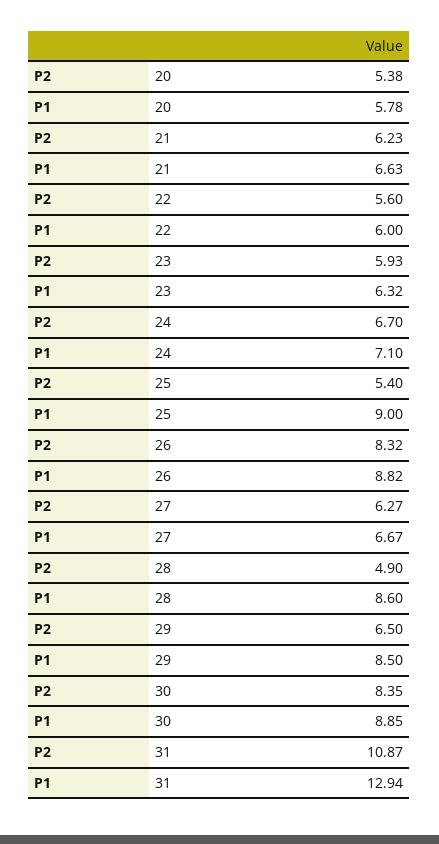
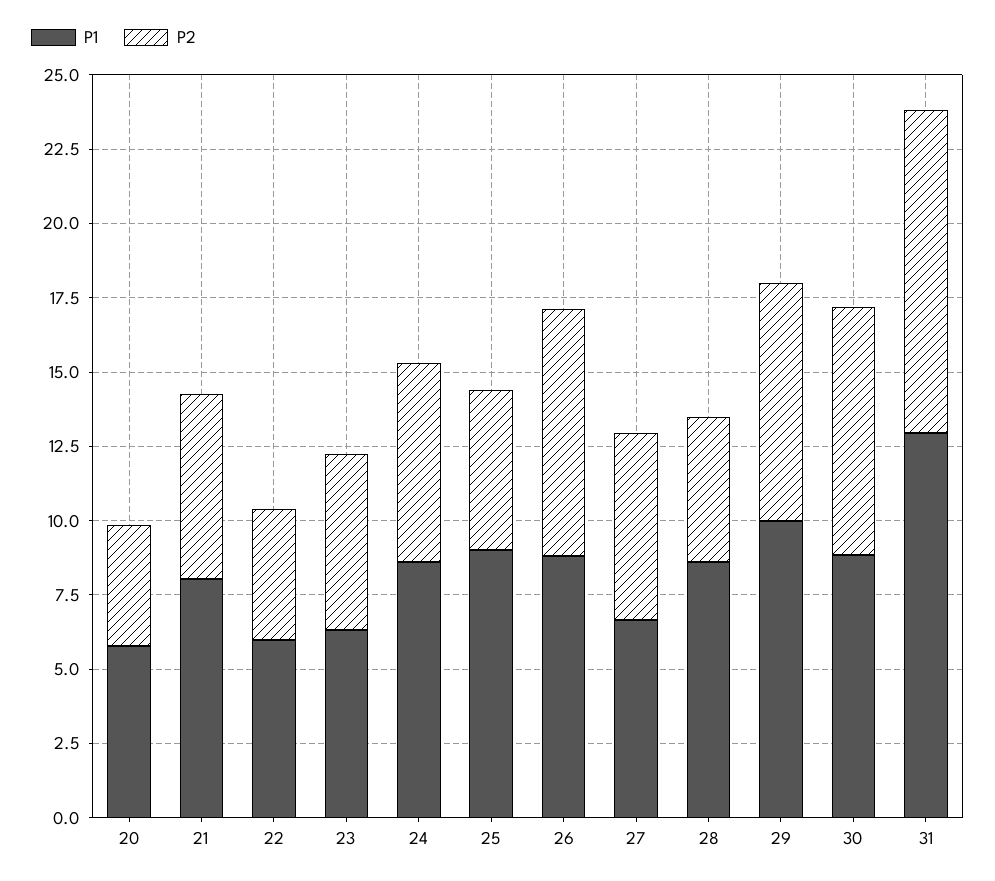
  {
    "P2": {
-     "20": 5.38,
+     "20": 4,
      "21": 6.23,
-     "22": 5.6,
+     "22": 4.5,
      "23": 5.93,
      "24": 6.7,
      "25": 5.4,
      "26": 8.32,
      "27": 6.27,
      "28": 4.9,
-     "29": 6.5,
+     "29": 8,
      "30": 8.35,
      "31": 10.87
    },
    "P1": {
      "20": 5.78,
-     "21": 6.63,
+     "21": 8,
      "22": 6,
      "23": 6.32,
-     "24": 7.1,
+     "24": 8.5,
      "25": 9,
      "26": 8.82,
      "27": 6.67,
      "28": 8.6,
-     "29": 8.5,
+     "29": 10,
      "30": 8.85,
      "31": 12.94
    }
  }

